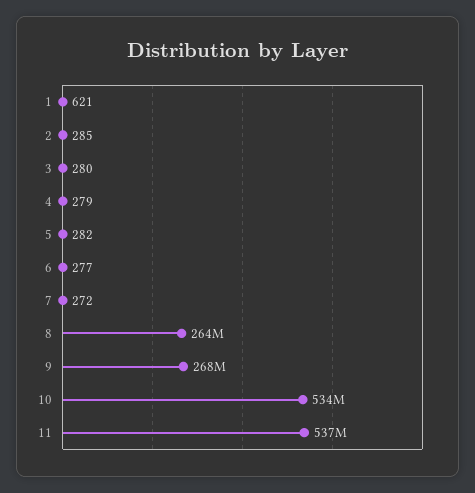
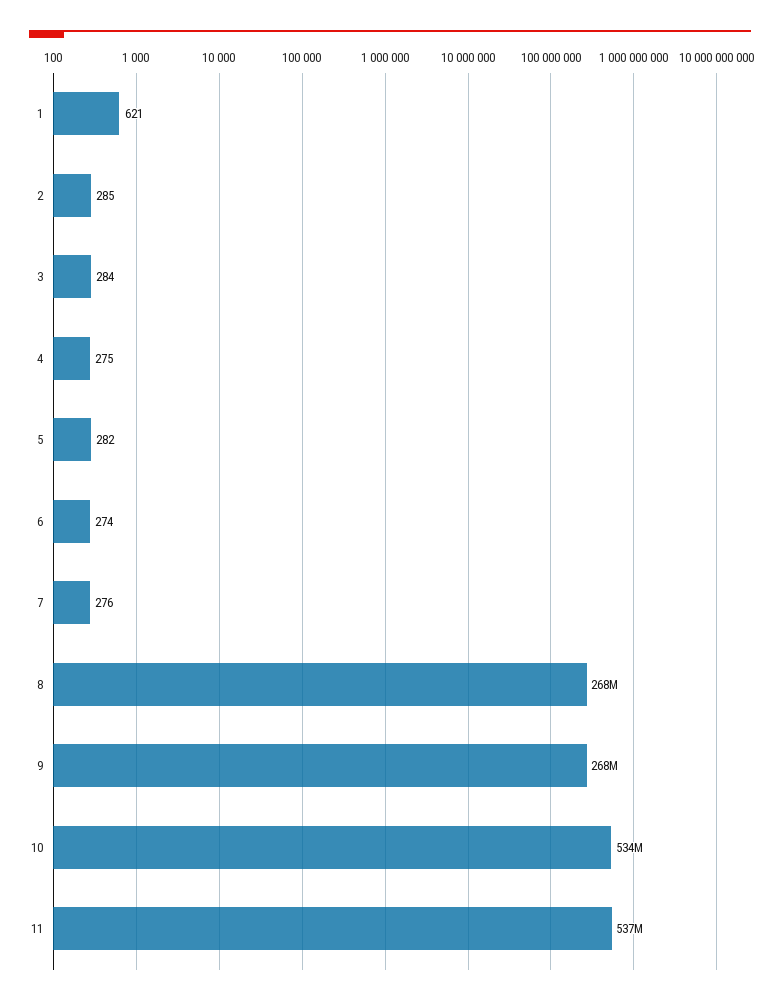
  {
    "1": 621,
    "2": 285,
-   "3": 280,
+   "3": 284,
-   "4": 279,
+   "4": 275,
    "5": 282,
-   "6": 277,
+   "6": 274,
-   "7": 272,
+   "7": 276,
-   "8": 264000000,
+   "8": 268000000,
    "9": 268000000,
    "10": 534000000,
    "11": 537000000
  }

